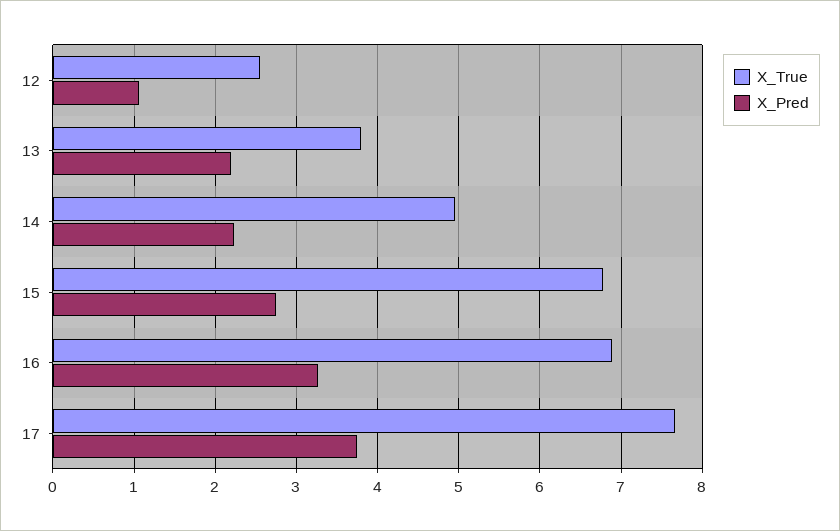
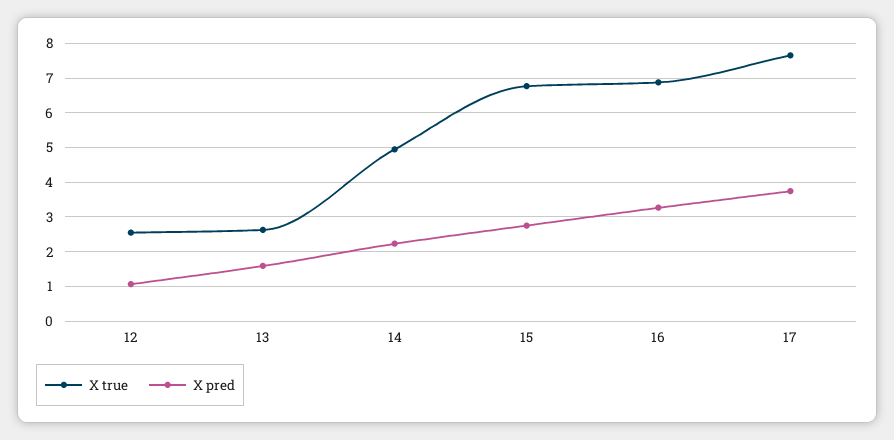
  {
    "X_True": {
      "12": 2.6,
-     "13": 3.8,
+     "13": 2.6,
      "14": 5,
      "15": 6.8,
      "16": 6.9,
      "17": 7.7
    },
    "X_Pred": {
      "12": 1.1,
-     "13": 2.2,
+     "13": 1.6,
      "14": 2.2,
      "15": 2.8,
      "16": 3.3,
      "17": 3.7
    }
  }

